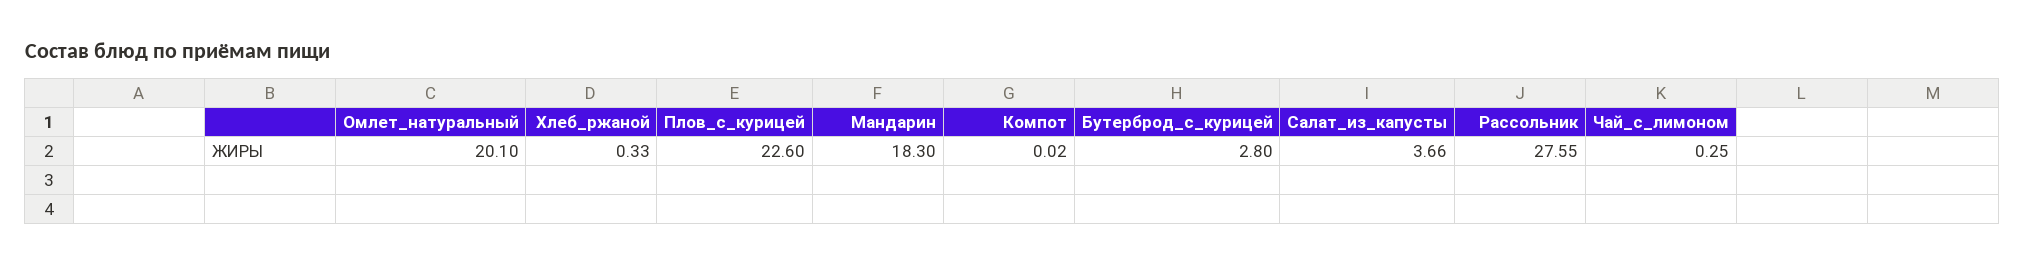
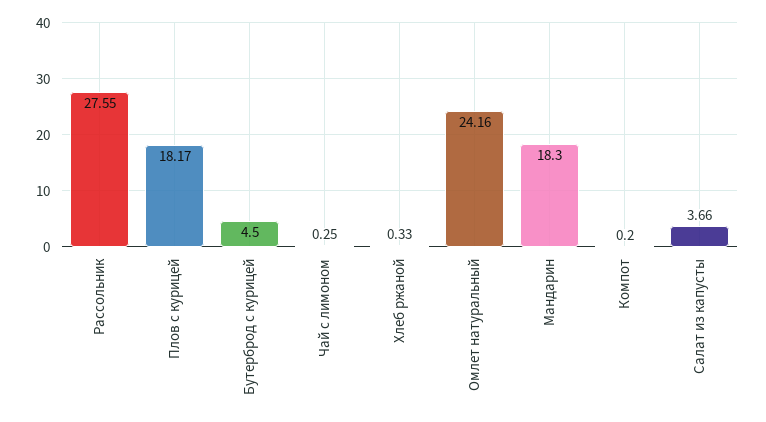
  {
-   "Омлет_натуральный": 20.1,
+   "Омлет_натуральный": 24.16,
    "Хлеб_ржаной": 0.33,
-   "Плов_с_курицей": 22.6,
+   "Плов_с_курицей": 18.17,
    "Мандарин": 18.3,
-   "Компот": 0.02,
+   "Компот": 0.2,
-   "Бутерброд_с_курицей": 2.8,
+   "Бутерброд_с_курицей": 4.5,
    "Салат_из_капусты": 3.66,
    "Рассольник": 27.55,
    "Чай_с_лимоном": 0.25
  }

